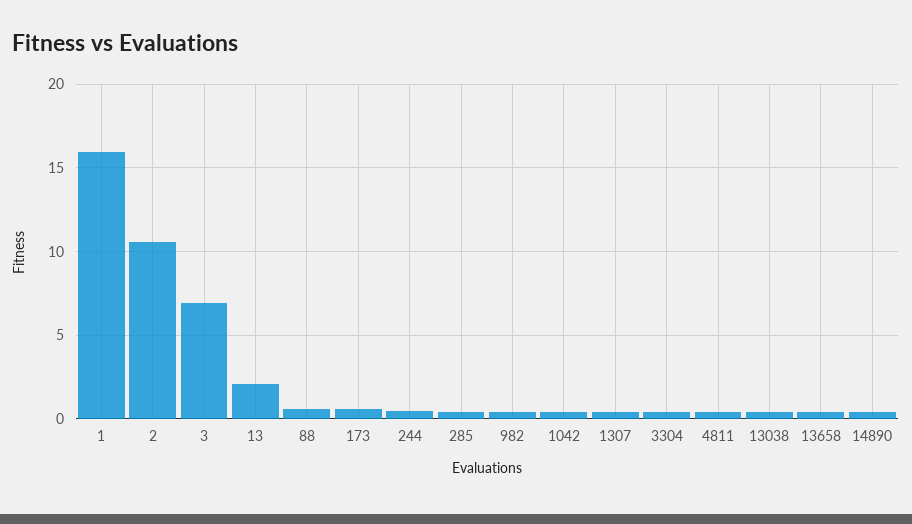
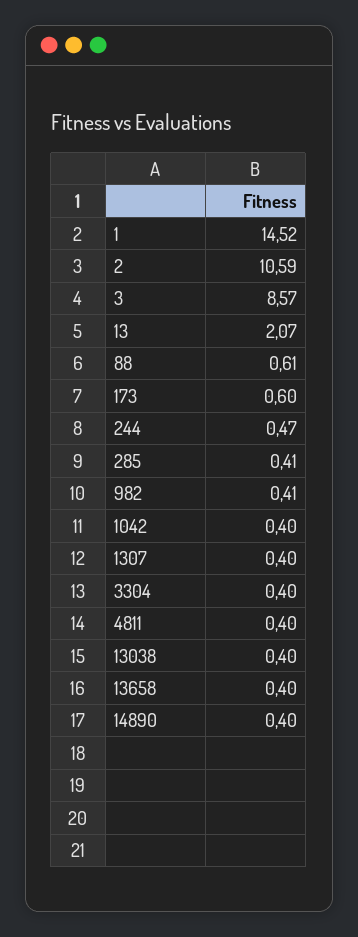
  {
-   "1": 16,
+   "1": 14.52,
    "2": 10.59,
-   "3": 7,
+   "3": 8.57,
    "13": 2.07,
    "88": 0.61,
    "173": 0.6,
    "244": 0.47,
    "285": 0.41,
    "982": 0.41,
    "1042": 0.4,
    "1307": 0.4,
    "3304": 0.4,
    "4811": 0.4,
    "13038": 0.4,
    "13658": 0.4,
    "14890": 0.4
  }

